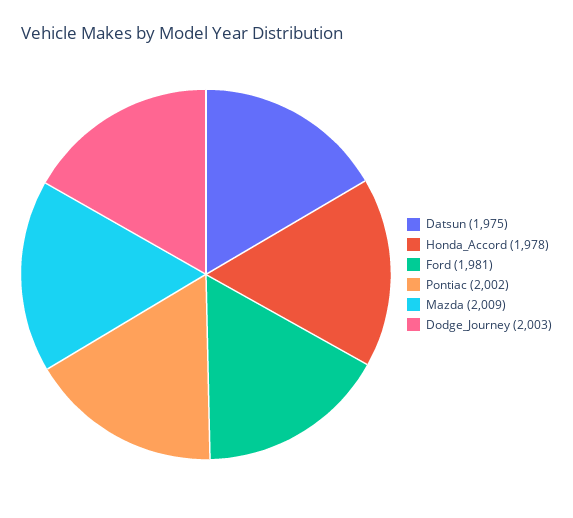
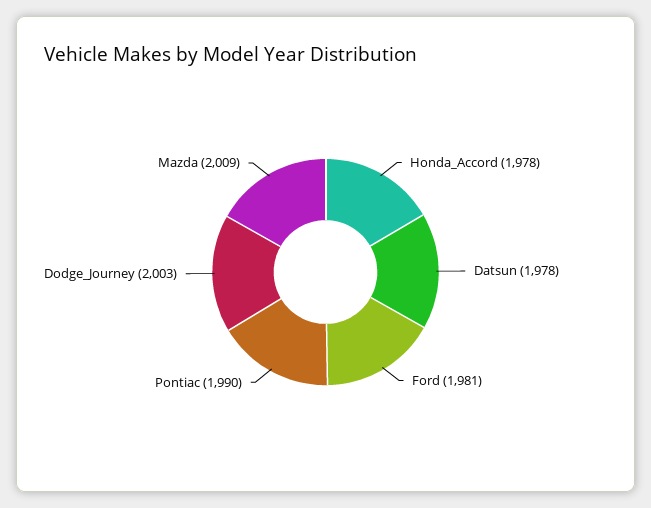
  {
-   "Datsun": 1975,
+   "Datsun": 1978,
    "Honda_Accord": 1978,
    "Ford": 1981,
-   "Pontiac": 2002,
+   "Pontiac": 1990,
    "Mazda": 2009,
    "Dodge_Journey": 2003
  }

